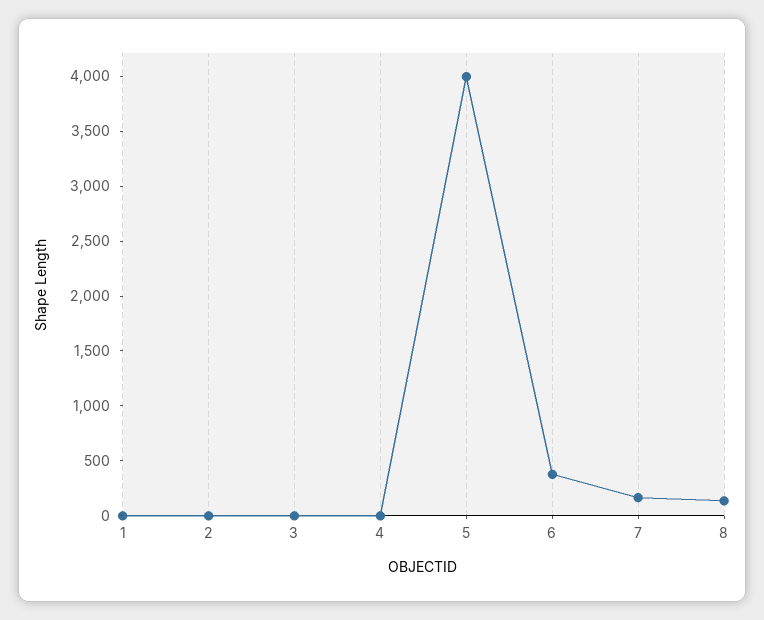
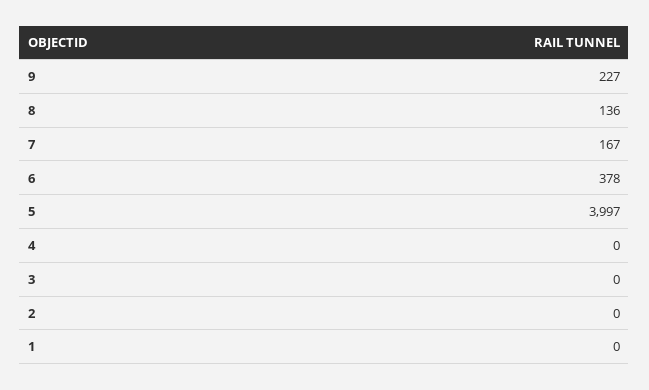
  {
    "1": 0,
    "2": 0,
    "3": 0,
    "4": 0,
    "5": 3997,
    "6": 378,
    "7": 167,
-   "8": 136
+   "8": 136,
+   "9": 227
  }

